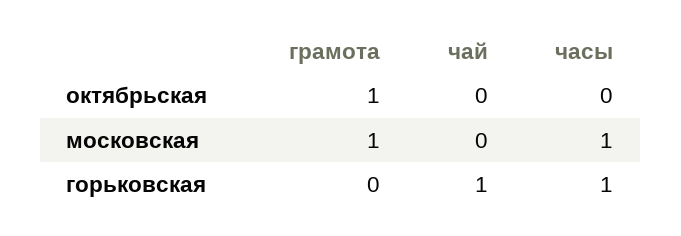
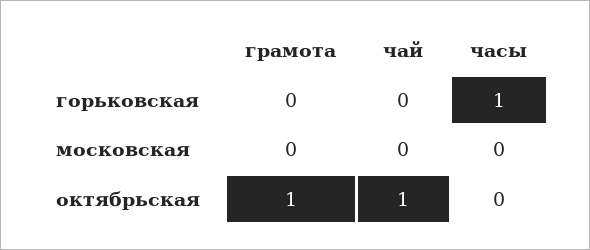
  {
    "грамота": {
      "октябрьская": 1,
-     "московская": 1,
+     "московская": 0,
      "горьковская": 0
    },
    "чай": {
-     "октябрьская": 0,
+     "октябрьская": 1,
      "московская": 0,
-     "горьковская": 1
+     "горьковская": 0
    },
    "часы": {
      "октябрьская": 0,
-     "московская": 1,
+     "московская": 0,
      "горьковская": 1
    }
  }

